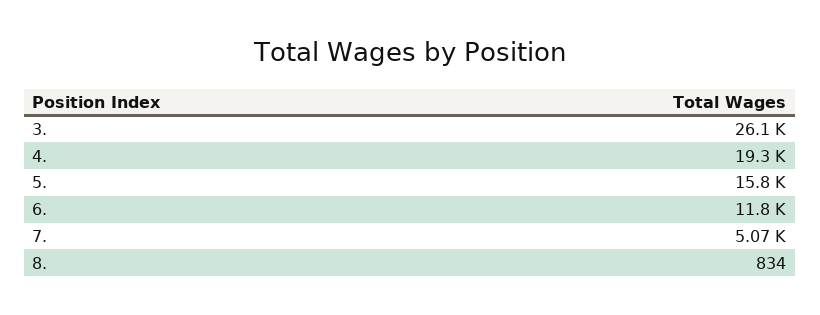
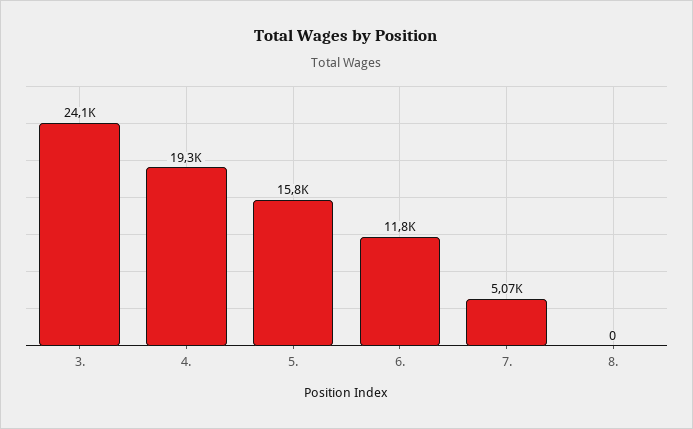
  {
-   "3.": 26100,
+   "3.": 24100,
    "4.": 19300,
    "5.": 15800,
    "6.": 11800,
    "7.": 5070,
-   "8.": 834
+   "8.": 0
  }

